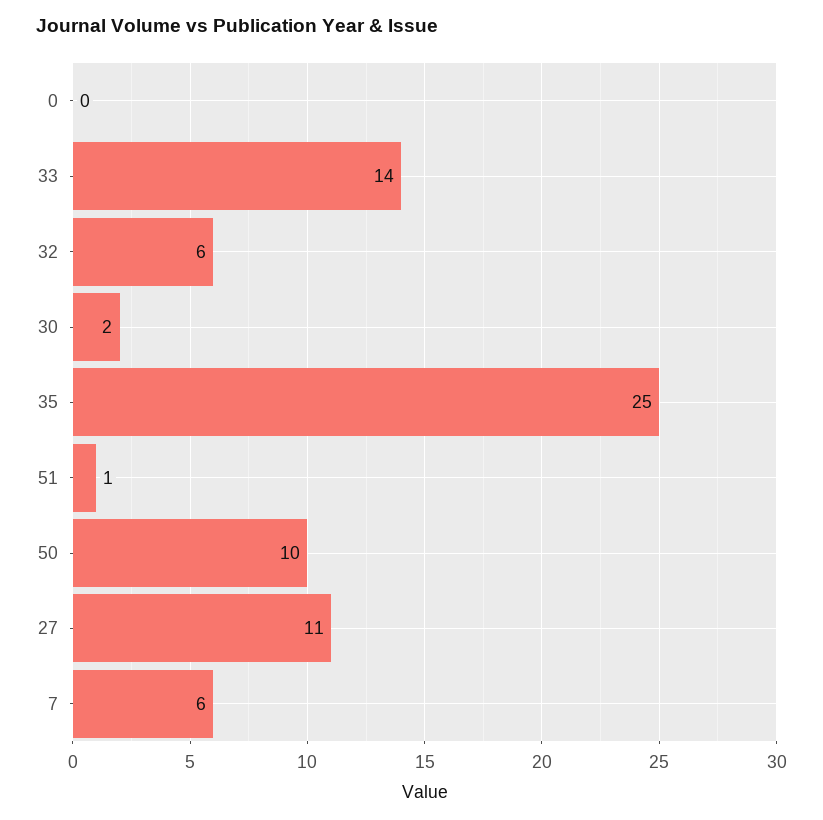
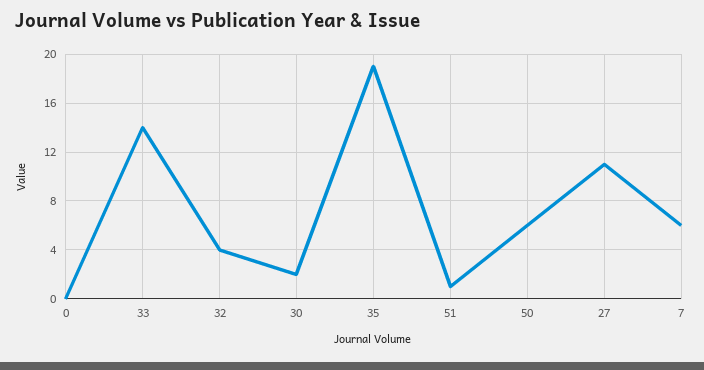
  {
    "0": 0,
    "33": 14,
-   "32": 6,
+   "32": 4,
    "30": 2,
-   "35": 25,
+   "35": 19,
    "51": 1,
-   "50": 10,
+   "50": 6,
    "27": 11,
    "7": 6
  }

